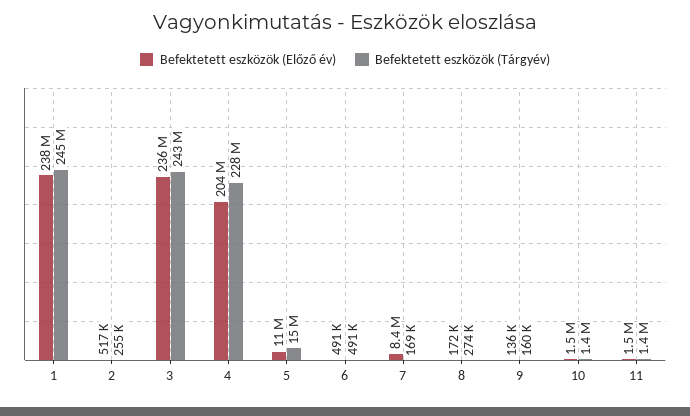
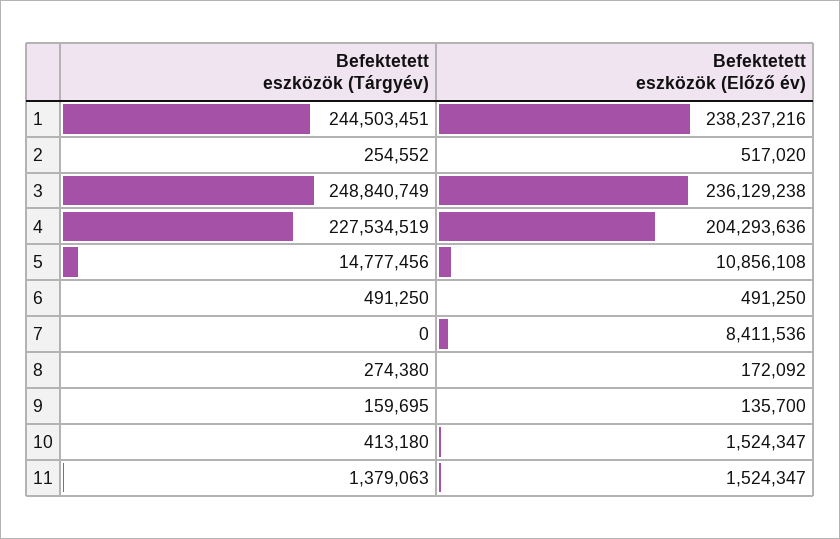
  {
    "Befektetett eszközök (Előző év)": {
      "1": 238237216,
      "2": 517020,
      "3": 236129238,
      "4": 204293636,
      "5": 10856108,
      "6": 491250,
      "7": 8411536,
      "8": 172092,
      "9": 135700,
      "10": 1524347,
      "11": 1524347
    },
    "Befektetett eszközök (Tárgyév)": {
      "1": 244503451,
      "2": 254552,
-     "3": 243000000,
+     "3": 248840749,
      "4": 227534519,
      "5": 14777456,
      "6": 491250,
-     "7": 169000,
+     "7": 0,
      "8": 274380,
      "9": 159695,
-     "10": 1400000,
+     "10": 413180,
      "11": 1379063
    }
  }

